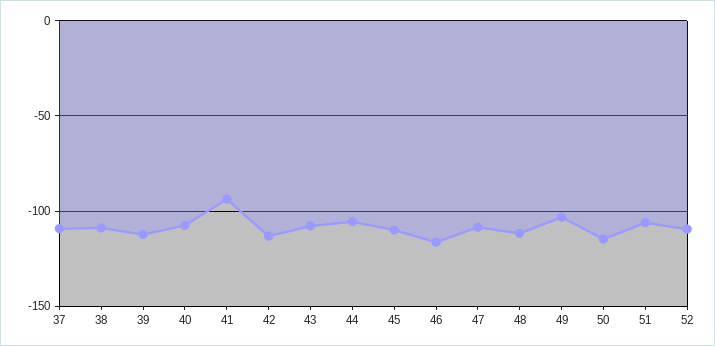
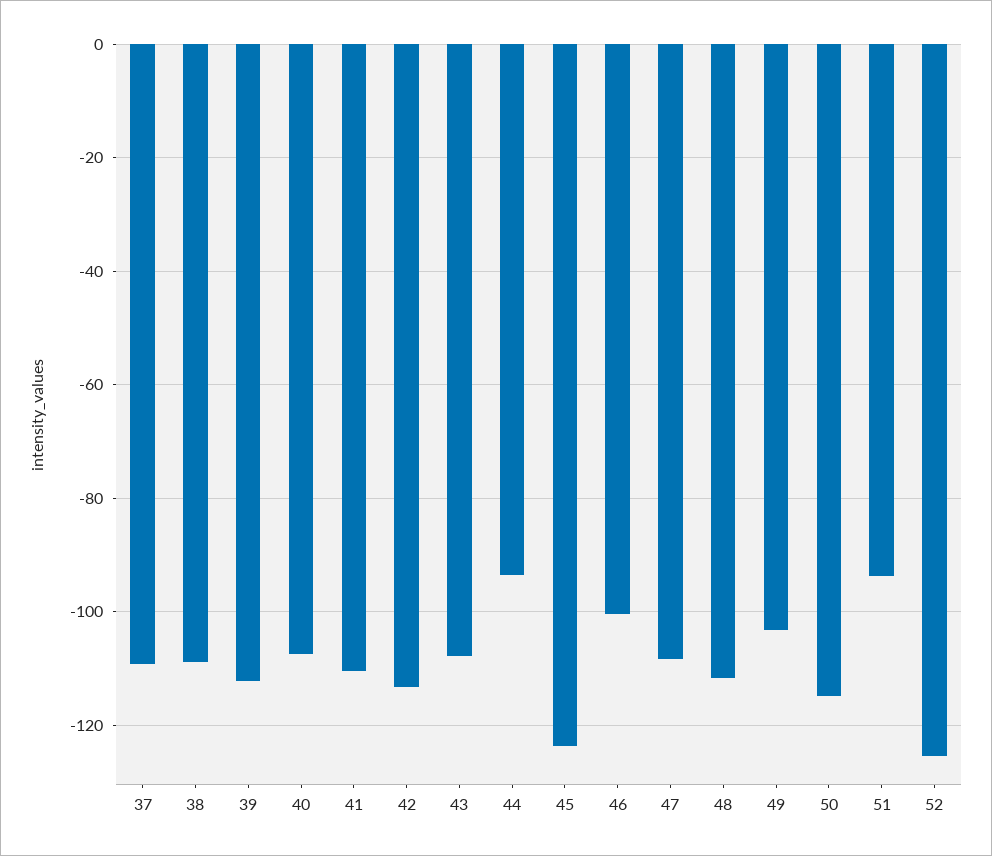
  {
    "37": -110,
    "38": -108,
    "39": -112,
    "40": -108,
-   "41": -95,
+   "41": -110,
    "42": -114,
    "43": -108,
-   "44": -105,
+   "44": -94,
-   "45": -110,
+   "45": -124,
-   "46": -115,
+   "46": -100,
    "47": -108,
    "48": -112,
    "49": -104,
    "50": -114,
-   "51": -105,
+   "51": -94,
-   "52": -110
+   "52": -126
  }

